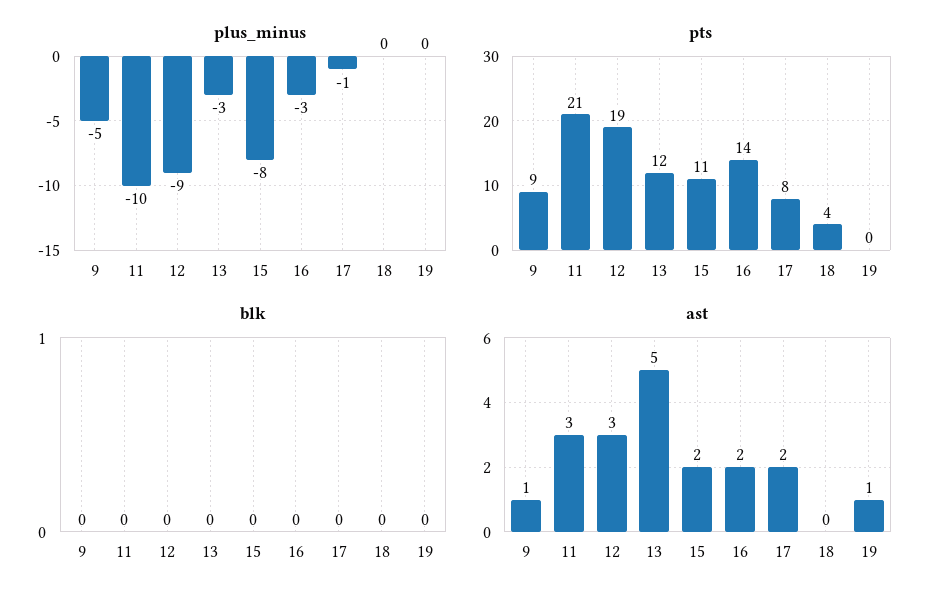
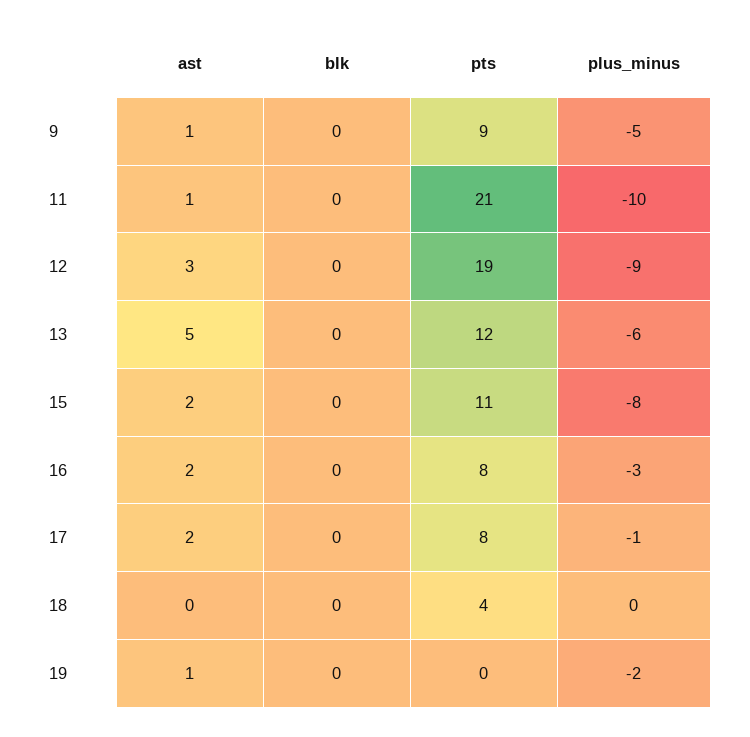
  {
    "plus_minus": {
      "9": -5,
      "11": -10,
      "12": -9,
-     "13": -3,
+     "13": -6,
      "15": -8,
      "16": -3,
      "17": -1,
      "18": 0,
-     "19": 0
+     "19": -2
    },
    "pts": {
      "9": 9,
      "11": 21,
      "12": 19,
      "13": 12,
      "15": 11,
-     "16": 14,
+     "16": 8,
      "17": 8,
      "18": 4,
      "19": 0
    },
    "blk": {
      "9": 0,
      "11": 0,
      "12": 0,
      "13": 0,
      "15": 0,
      "16": 0,
      "17": 0,
      "18": 0,
      "19": 0
    },
    "ast": {
      "9": 1,
-     "11": 3,
+     "11": 1,
      "12": 3,
      "13": 5,
      "15": 2,
      "16": 2,
      "17": 2,
      "18": 0,
      "19": 1
    }
  }

